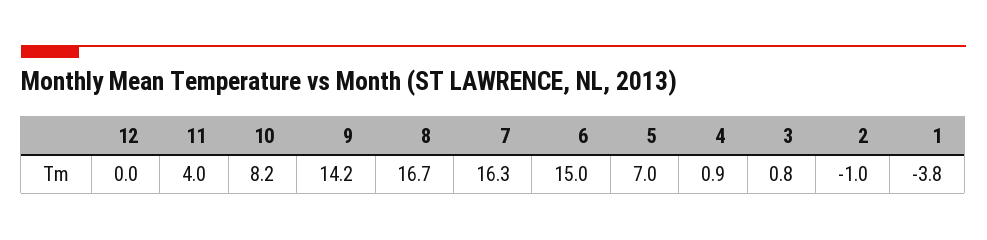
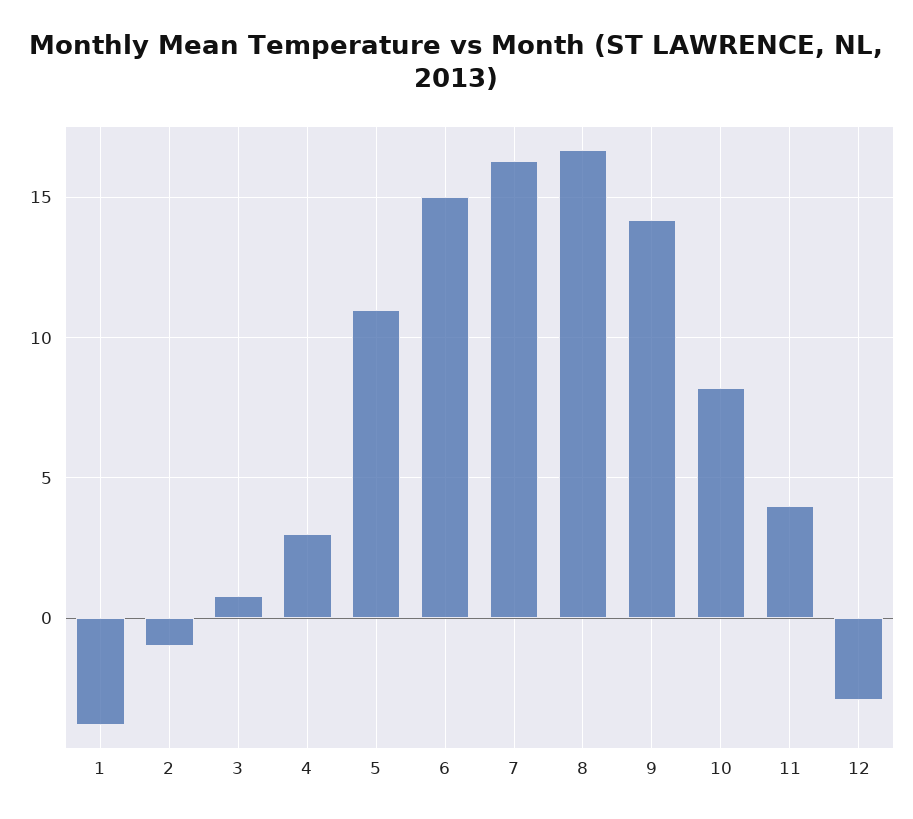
  {
-   "12": 0,
+   "12": -3,
    "11": 4,
    "10": 8.2,
    "9": 14.2,
    "8": 16.7,
    "7": 16.3,
    "6": 15,
-   "5": 7,
+   "5": 11,
-   "4": 0.9,
+   "4": 3,
    "3": 0.8,
    "2": -1,
    "1": -3.8
  }

